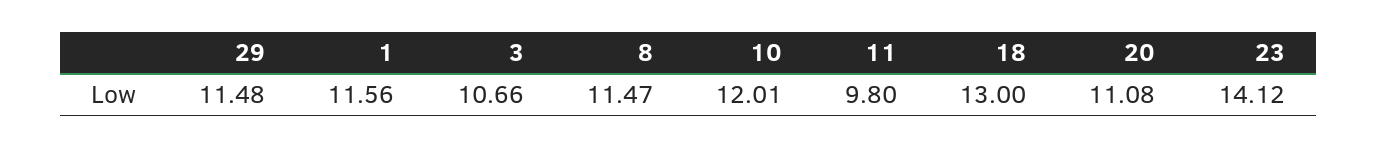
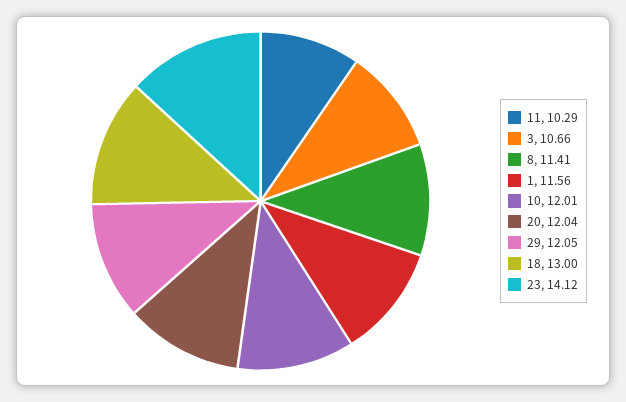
  {
-   "29": 11.48,
+   "29": 12.05,
    "1": 11.56,
    "3": 10.66,
-   "8": 11.47,
+   "8": 11.41,
    "10": 12.01,
-   "11": 9.8,
+   "11": 10.29,
    "18": 13,
-   "20": 11.08,
+   "20": 12.04,
    "23": 14.12
  }

